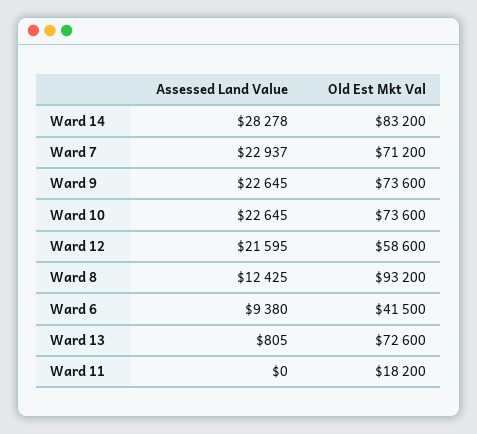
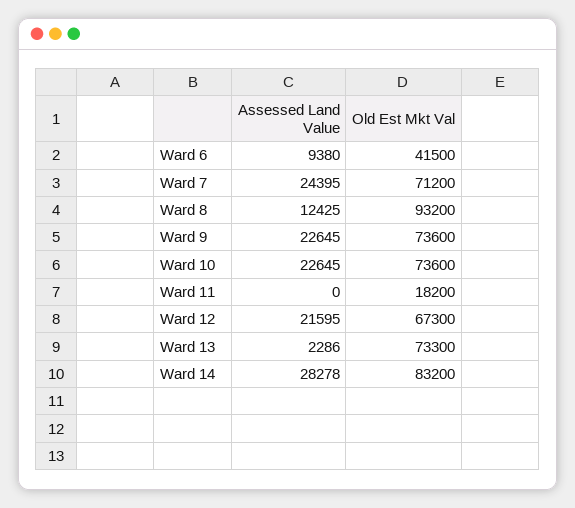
  {
    "Assessed Land Value": {
      "Ward 14": 28278,
-     "Ward 7": 22937,
+     "Ward 7": 24395,
      "Ward 9": 22645,
      "Ward 10": 22645,
      "Ward 12": 21595,
      "Ward 8": 12425,
      "Ward 6": 9380,
-     "Ward 13": 805,
+     "Ward 13": 2286,
      "Ward 11": 0
    },
    "Old Est Mkt Val": {
      "Ward 14": 83200,
      "Ward 7": 71200,
      "Ward 9": 73600,
      "Ward 10": 73600,
-     "Ward 12": 58600,
+     "Ward 12": 67300,
      "Ward 8": 93200,
      "Ward 6": 41500,
-     "Ward 13": 72600,
+     "Ward 13": 73300,
      "Ward 11": 18200
    }
  }

